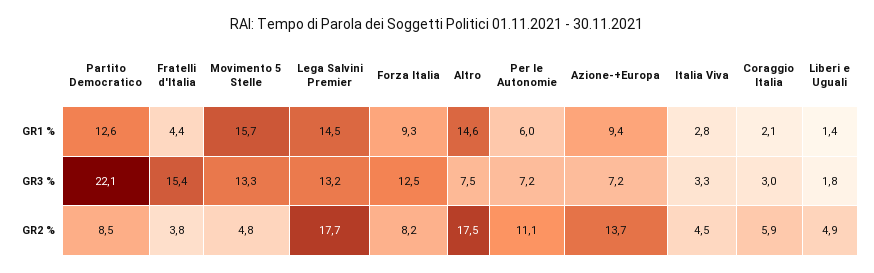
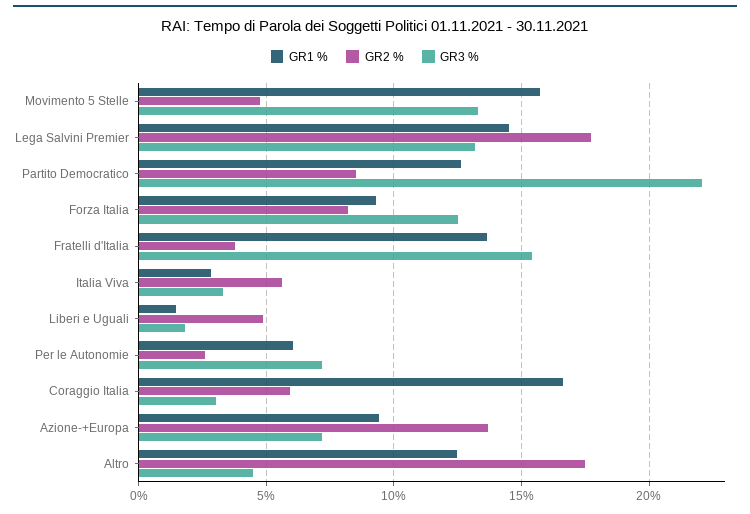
  {
    "GR1 %": {
      "Partito Democratico": 12.6,
-     "Fratelli d'Italia": 4.4,
+     "Fratelli d'Italia": 13.5,
      "Movimento 5 Stelle": 15.7,
      "Lega Salvini Premier": 14.5,
      "Forza Italia": 9.3,
-     "Altro": 14.6,
+     "Altro": 12.5,
      "Per le Autonomie": 6,
      "Azione-+Europa": 9.4,
      "Italia Viva": 2.8,
-     "Coraggio Italia": 2.1,
+     "Coraggio Italia": 16.5,
      "Liberi e Uguali": 1.4
    },
    "GR3 %": {
      "Partito Democratico": 22.1,
      "Fratelli d'Italia": 15.4,
      "Movimento 5 Stelle": 13.3,
      "Lega Salvini Premier": 13.2,
      "Forza Italia": 12.5,
-     "Altro": 7.5,
+     "Altro": 4.5,
      "Per le Autonomie": 7.2,
      "Azione-+Europa": 7.2,
      "Italia Viva": 3.3,
      "Coraggio Italia": 3,
      "Liberi e Uguali": 1.8
    },
    "GR2 %": {
      "Partito Democratico": 8.5,
      "Fratelli d'Italia": 3.8,
      "Movimento 5 Stelle": 4.8,
      "Lega Salvini Premier": 17.7,
      "Forza Italia": 8.2,
      "Altro": 17.5,
-     "Per le Autonomie": 11.1,
+     "Per le Autonomie": 2.5,
      "Azione-+Europa": 13.7,
-     "Italia Viva": 4.5,
+     "Italia Viva": 5.5,
      "Coraggio Italia": 5.9,
      "Liberi e Uguali": 4.9
    }
  }

